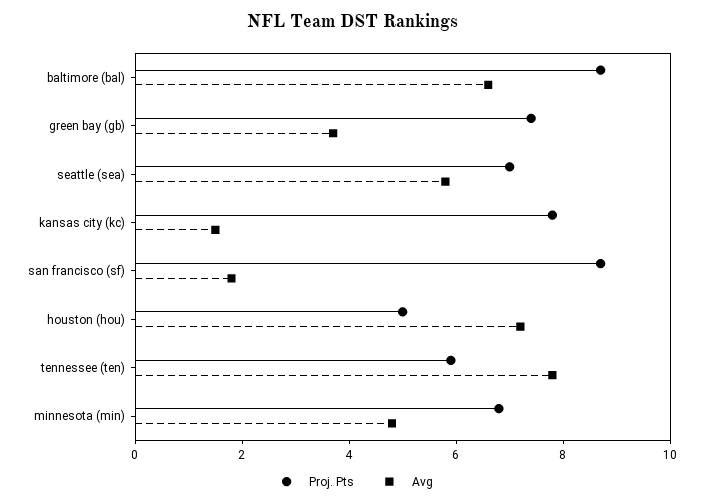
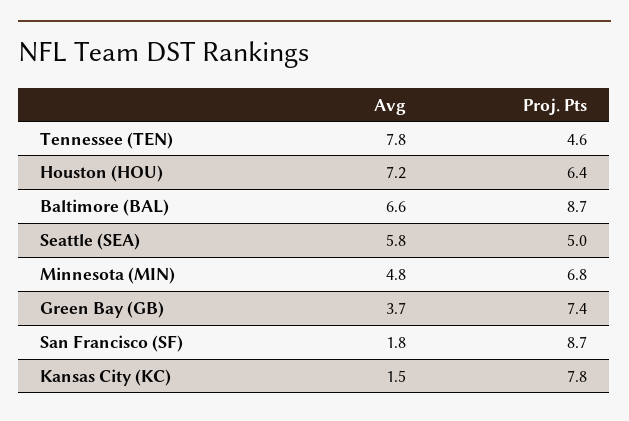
  {
    "Proj. Pts": {
      "baltimore (bal)": 8.7,
      "green bay (gb)": 7.4,
-     "seattle (sea)": 7,
+     "seattle (sea)": 5,
      "kansas city (kc)": 7.8,
      "san francisco (sf)": 8.7,
-     "houston (hou)": 5,
+     "houston (hou)": 6.4,
-     "tennessee (ten)": 6,
+     "tennessee (ten)": 4.6,
      "minnesota (min)": 6.8
    },
    "Avg": {
      "baltimore (bal)": 6.6,
      "green bay (gb)": 3.7,
      "seattle (sea)": 5.8,
      "kansas city (kc)": 1.5,
      "san francisco (sf)": 1.8,
      "houston (hou)": 7.2,
      "tennessee (ten)": 7.8,
      "minnesota (min)": 4.8
    }
  }

